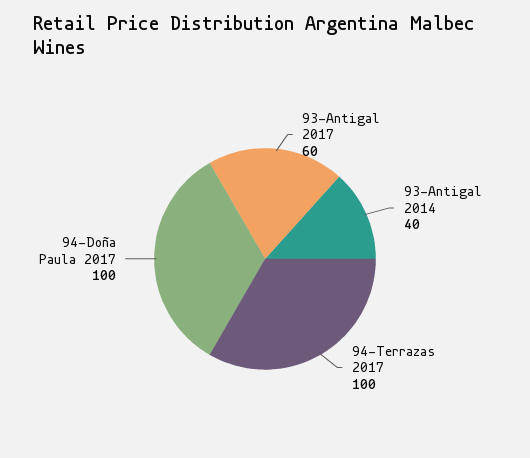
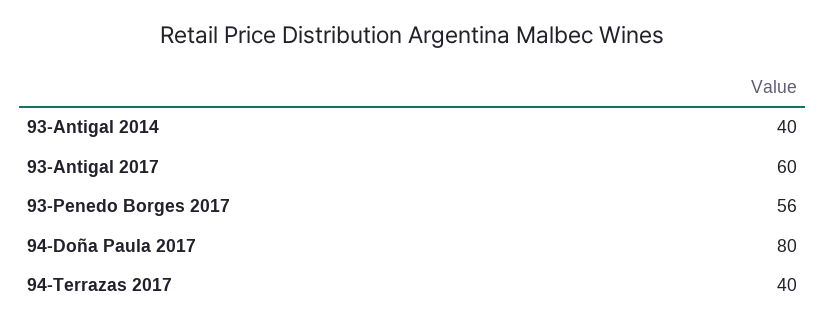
  {
    "93-Antigal 2017": 60,
    "93-Antigal 2014": 40,
-   "94-Terrazas 2017": 100,
+   "94-Terrazas 2017": 40,
-   "94-Doña Paula 2017": 100
+   "94-Doña Paula 2017": 80,
+   "93-Penedo Borges 2017": 56
  }

